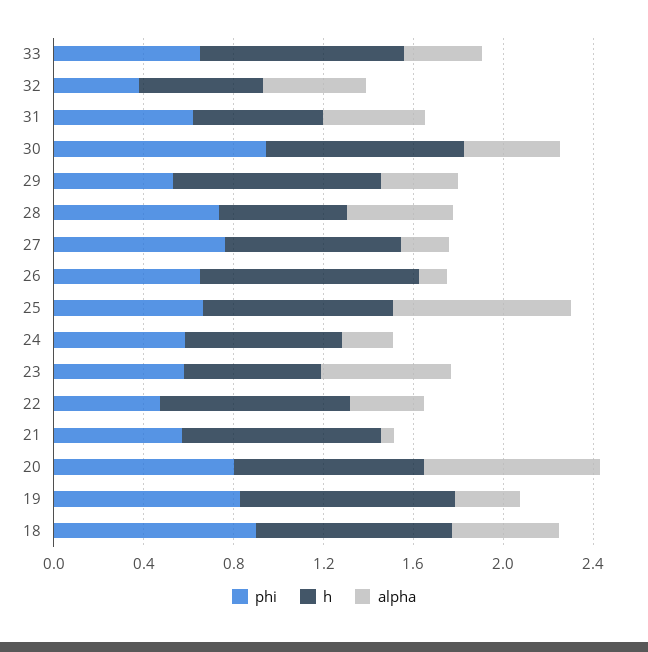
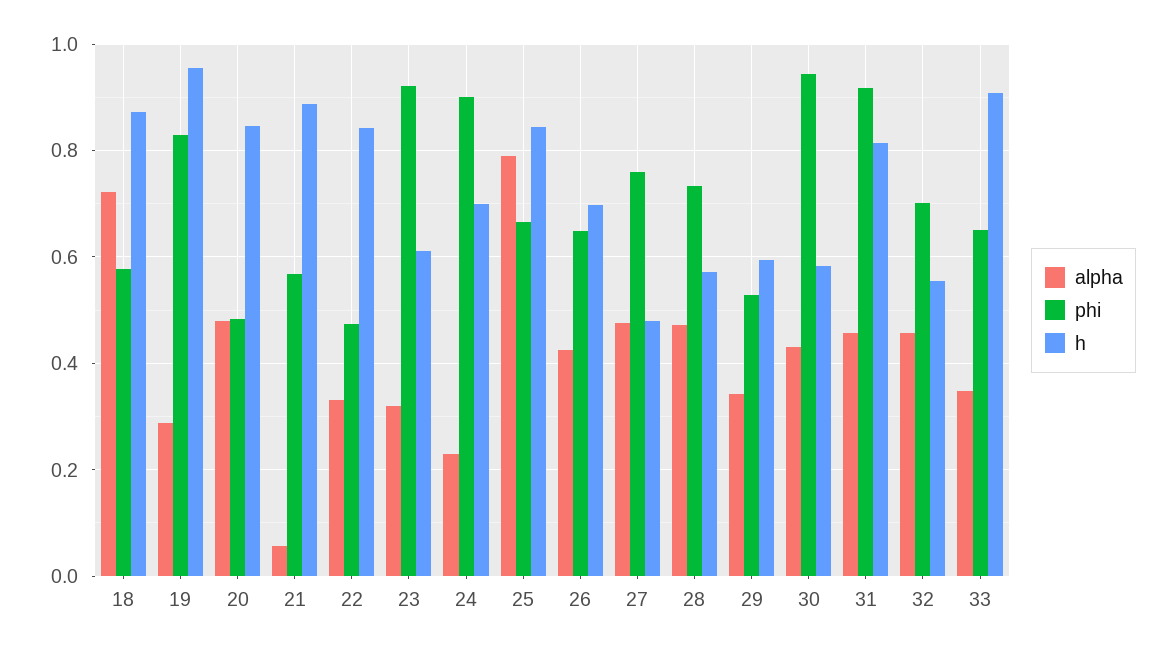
  {
    "phi": {
      "33": 0.66,
-     "32": 0.4,
+     "32": 0.7,
-     "31": 0.6,
+     "31": 0.92,
      "30": 0.94,
      "29": 0.52,
      "28": 0.74,
      "27": 0.76,
      "26": 0.64,
      "25": 0.66,
-     "24": 0.6,
+     "24": 0.9,
-     "23": 0.6,
+     "23": 0.92,
      "22": 0.48,
      "21": 0.56,
-     "20": 0.8,
+     "20": 0.48,
      "19": 0.82,
-     "18": 0.9
+     "18": 0.58
    },
    "h": {
      "33": 0.9,
      "32": 0.56,
-     "31": 0.6,
+     "31": 0.82,
-     "30": 0.9,
+     "30": 0.58,
-     "29": 0.9,
+     "29": 0.6,
      "28": 0.58,
-     "27": 0.8,
+     "27": 0.48,
-     "26": 1,
+     "26": 0.7,
      "25": 0.84,
      "24": 0.7,
      "23": 0.62,
      "22": 0.84,
      "21": 0.88,
      "20": 0.84,
      "19": 0.96,
      "18": 0.88
    },
    "alpha": {
      "33": 0.34,
      "32": 0.46,
      "31": 0.46,
      "30": 0.44,
      "29": 0.34,
      "28": 0.48,
-     "27": 0.2,
+     "27": 0.48,
-     "26": 0.1,
+     "26": 0.42,
      "25": 0.8,
      "24": 0.22,
-     "23": 0.6,
+     "23": 0.32,
      "22": 0.34,
      "21": 0.06,
-     "20": 0.8,
+     "20": 0.48,
      "19": 0.28,
-     "18": 0.5
+     "18": 0.72
    }
  }

